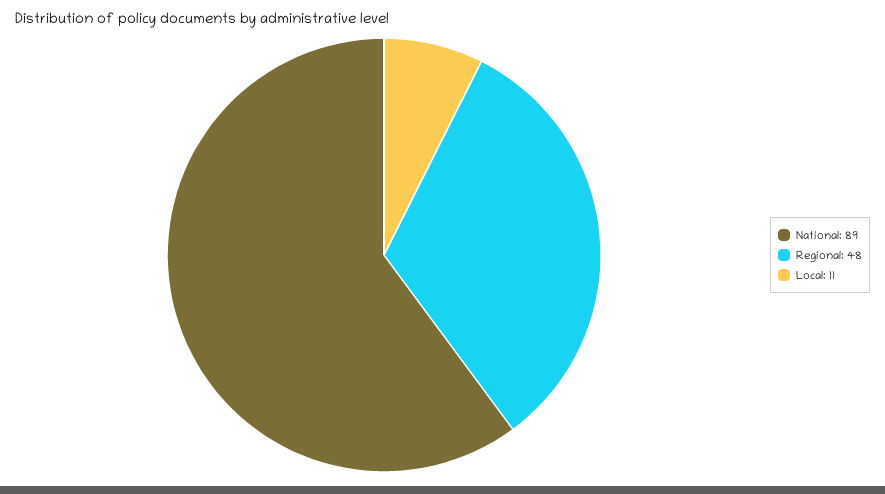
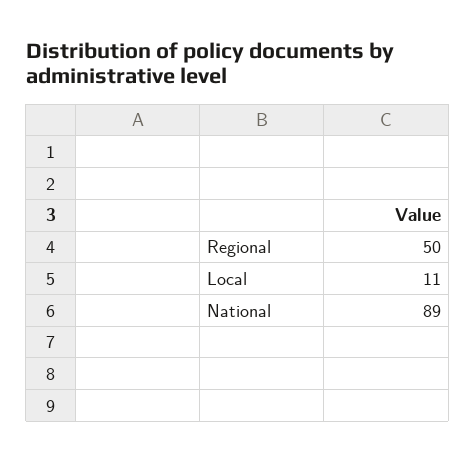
  {
    "National": 89,
-   "Regional": 48,
+   "Regional": 50,
    "Local": 11
  }

